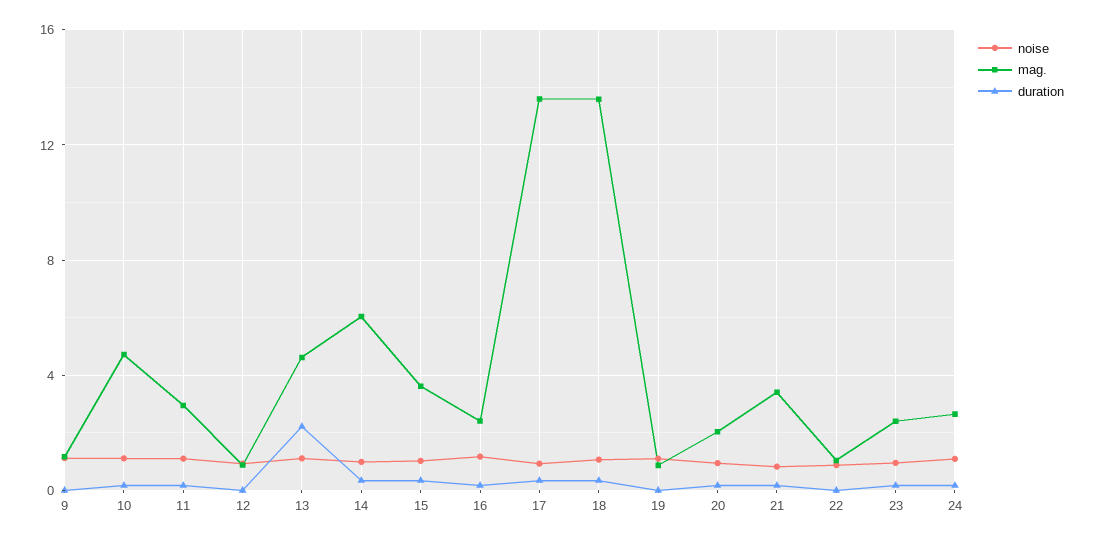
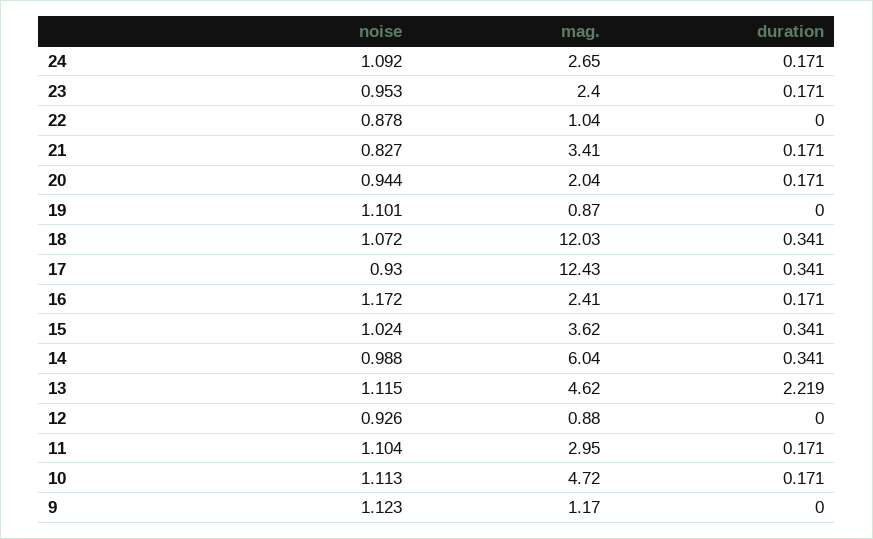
  {
    "noise": {
      "9": 1.123,
      "10": 1.113,
      "11": 1.104,
      "12": 0.926,
      "13": 1.115,
      "14": 0.988,
      "15": 1.024,
      "16": 1.172,
      "17": 0.93,
      "18": 1.072,
      "19": 1.101,
      "20": 0.944,
      "21": 0.827,
      "22": 0.878,
      "23": 0.953,
      "24": 1.092
    },
    "mag.": {
      "9": 1.17,
      "10": 4.72,
      "11": 2.95,
      "12": 0.88,
      "13": 4.62,
      "14": 6.04,
      "15": 3.62,
      "16": 2.41,
-     "17": 13.5,
+     "17": 12.43,
-     "18": 13.5,
+     "18": 12.03,
      "19": 0.87,
      "20": 2.04,
      "21": 3.41,
      "22": 1.04,
      "23": 2.4,
      "24": 2.65
    },
    "duration": {
      "9": 0,
      "10": 0.171,
      "11": 0.171,
      "12": 0,
      "13": 2.219,
      "14": 0.341,
      "15": 0.341,
      "16": 0.171,
      "17": 0.341,
      "18": 0.341,
      "19": 0,
      "20": 0.171,
      "21": 0.171,
      "22": 0,
      "23": 0.171,
      "24": 0.171
    }
  }

